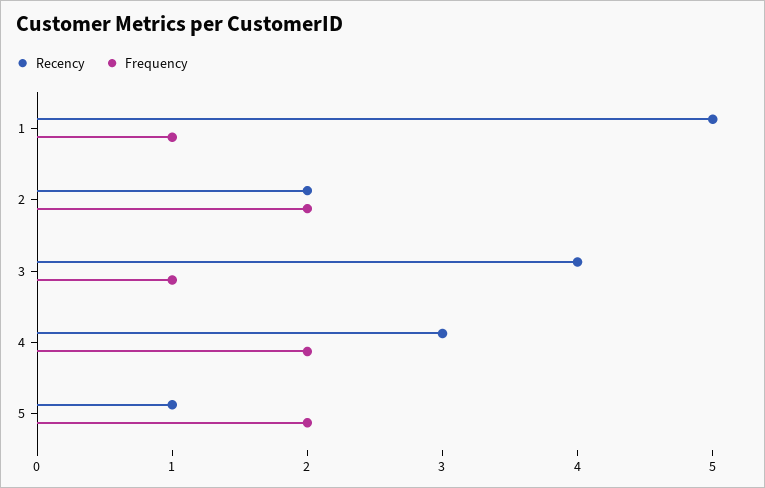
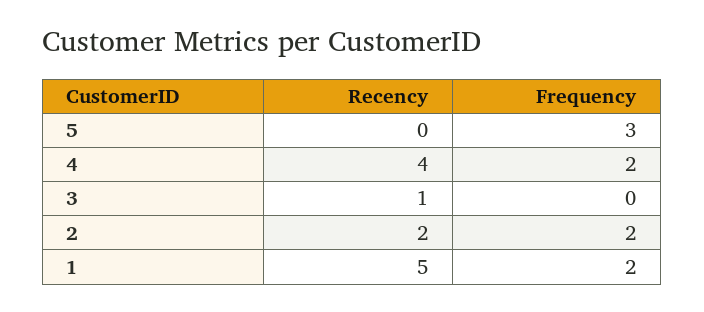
  {
    "Recency": {
      "1": 5,
      "2": 2,
-     "3": 4,
+     "3": 1,
-     "4": 3,
+     "4": 4,
-     "5": 1
+     "5": 0
    },
    "Frequency": {
-     "1": 1,
+     "1": 2,
      "2": 2,
-     "3": 1,
+     "3": 0,
      "4": 2,
-     "5": 2
+     "5": 3
    }
  }

